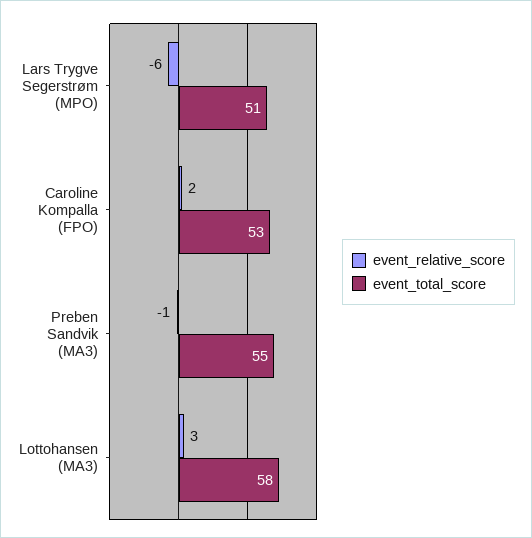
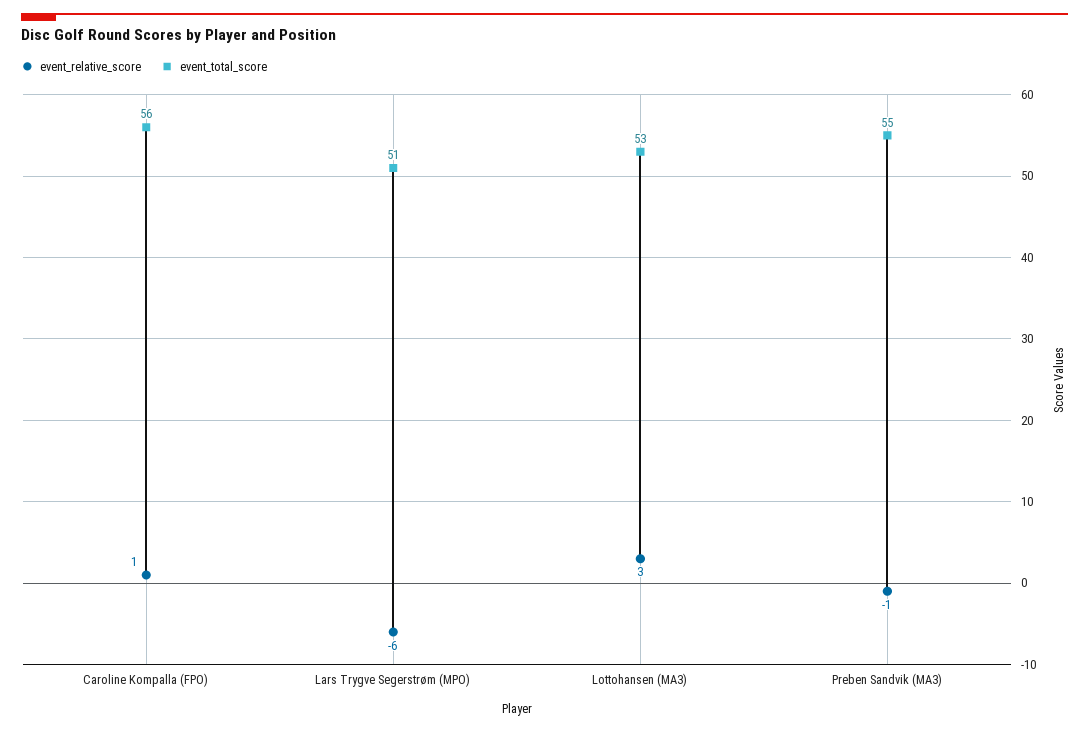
  {
    "event_relative_score": {
      "Lars Trygve Segerstrøm (MPO)": -6,
-     "Caroline Kompalla (FPO)": 2,
+     "Caroline Kompalla (FPO)": 1,
      "Preben Sandvik (MA3)": -1,
      "Lottohansen (MA3)": 3
    },
    "event_total_score": {
      "Lars Trygve Segerstrøm (MPO)": 51,
-     "Caroline Kompalla (FPO)": 53,
+     "Caroline Kompalla (FPO)": 56,
      "Preben Sandvik (MA3)": 55,
-     "Lottohansen (MA3)": 58
+     "Lottohansen (MA3)": 53
    }
  }

